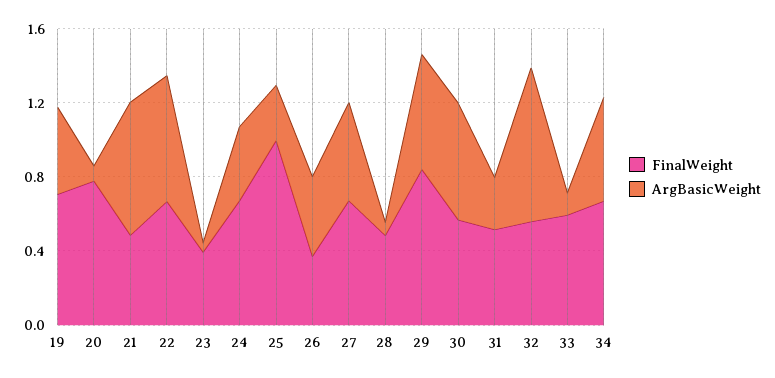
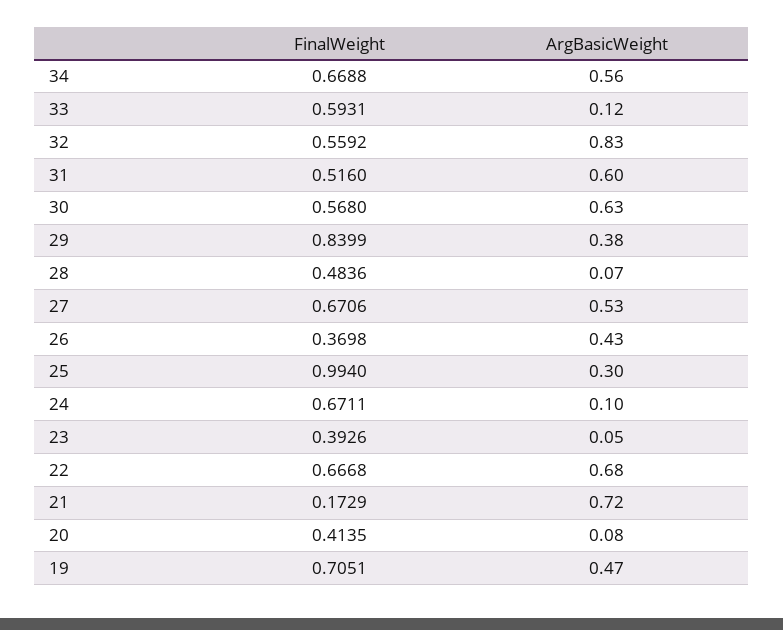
  {
    "FinalWeight": {
      "19": 0.7051,
-     "20": 0.8,
+     "20": 0.4135,
-     "21": 0.5,
+     "21": 0.1729,
      "22": 0.6668,
      "23": 0.3926,
      "24": 0.6711,
      "25": 0.994,
      "26": 0.3698,
      "27": 0.6706,
      "28": 0.4836,
      "29": 0.8399,
      "30": 0.568,
      "31": 0.516,
      "32": 0.5592,
      "33": 0.5931,
      "34": 0.6688
    },
    "ArgBasicWeight": {
      "19": 0.47,
      "20": 0.08,
      "21": 0.72,
      "22": 0.68,
      "23": 0.05,
-     "24": 0.4,
+     "24": 0.1,
      "25": 0.3,
      "26": 0.43,
      "27": 0.53,
      "28": 0.07,
-     "29": 0.6,
+     "29": 0.38,
      "30": 0.63,
-     "31": 0.3,
+     "31": 0.6,
      "32": 0.83,
      "33": 0.12,
      "34": 0.56
    }
  }

